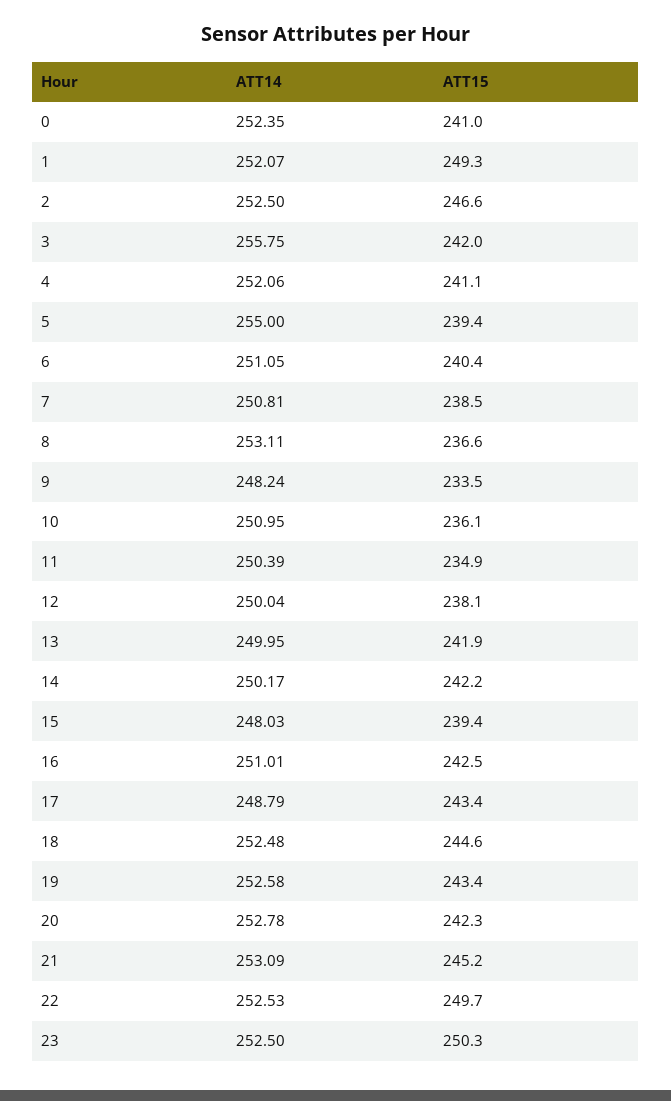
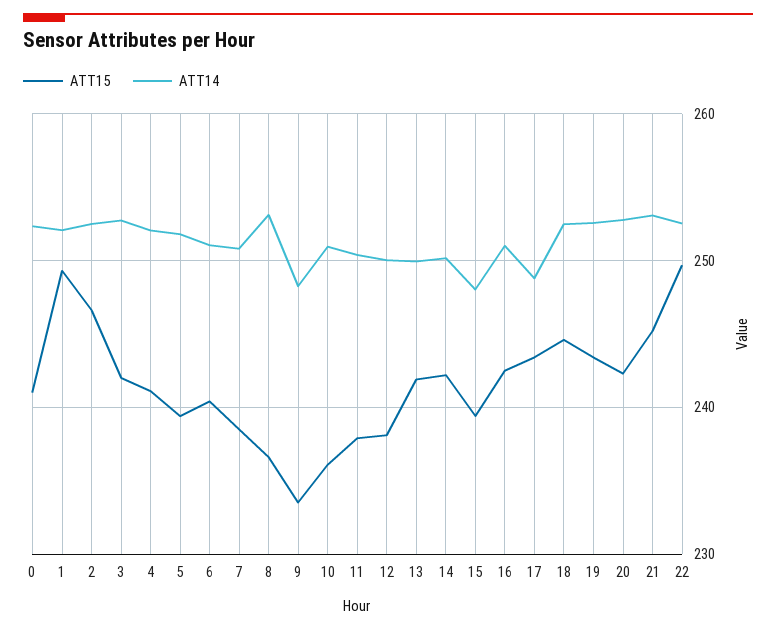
  {
    "ATT14": {
      "0": 252.35,
      "1": 252.07,
      "2": 252.5,
-     "3": 255.75,
+     "3": 253,
      "4": 252.06,
-     "5": 255,
+     "5": 252,
      "6": 251.05,
      "7": 250.81,
      "8": 253.11,
      "9": 248.24,
      "10": 250.95,
      "11": 250.39,
      "12": 250.04,
      "13": 249.95,
      "14": 250.17,
      "15": 248.03,
      "16": 251.01,
      "17": 248.79,
      "18": 252.48,
      "19": 252.58,
      "20": 252.78,
      "21": 253.09,
-     "22": 252.53,
+     "22": 252.53
-     "23": 252.5
    },
    "ATT15": {
      "0": 241,
      "1": 249.3,
      "2": 246.6,
      "3": 242,
      "4": 241.1,
      "5": 239.4,
      "6": 240.4,
      "7": 238.5,
      "8": 236.6,
      "9": 233.5,
      "10": 236.1,
-     "11": 234.9,
+     "11": 238,
      "12": 238.1,
      "13": 241.9,
      "14": 242.2,
      "15": 239.4,
      "16": 242.5,
      "17": 243.4,
      "18": 244.6,
      "19": 243.4,
      "20": 242.3,
      "21": 245.2,
-     "22": 249.7,
+     "22": 249.7
-     "23": 250.3
    }
  }

